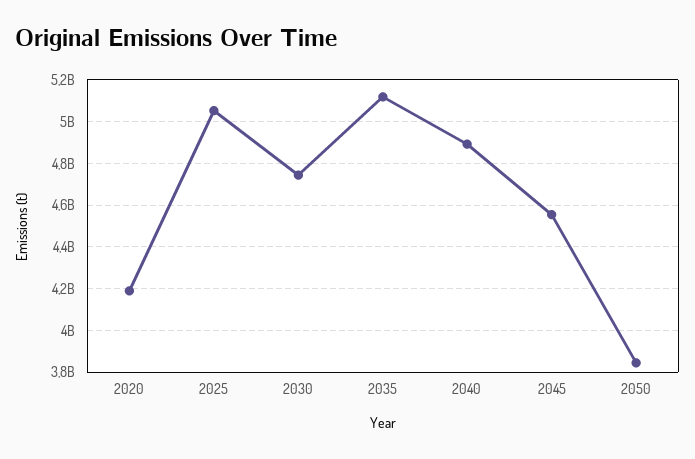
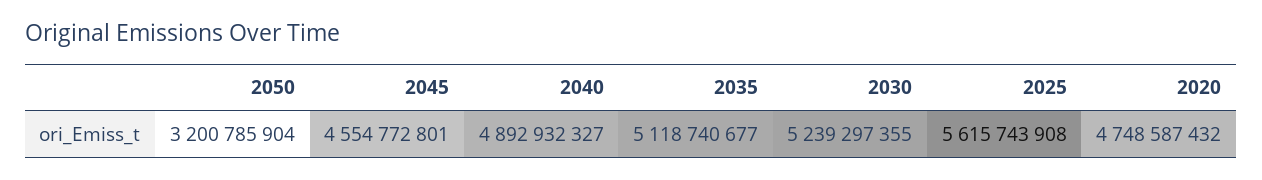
  {
-   "2020": 4200000000,
+   "2020": 4748587432,
-   "2025": 5050000000,
+   "2025": 5615743908,
-   "2030": 4750000000,
+   "2030": 5239297355,
    "2035": 5118740677,
    "2040": 4892932327,
    "2045": 4554772801,
-   "2050": 3850000000
+   "2050": 3200785904
  }

